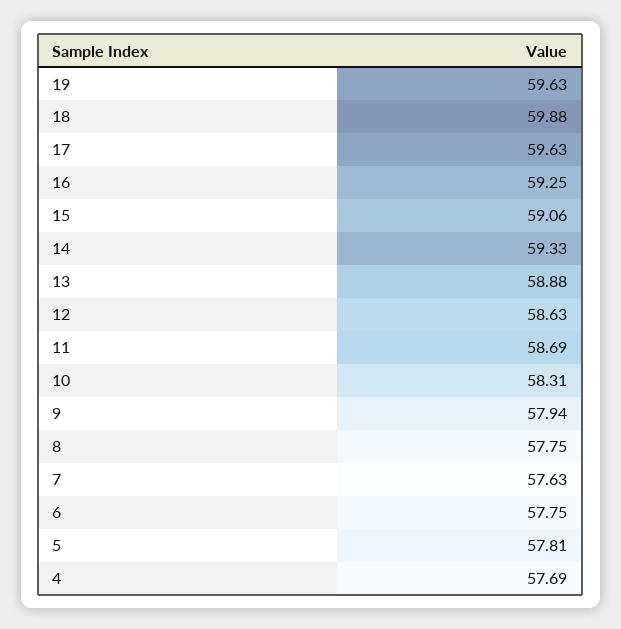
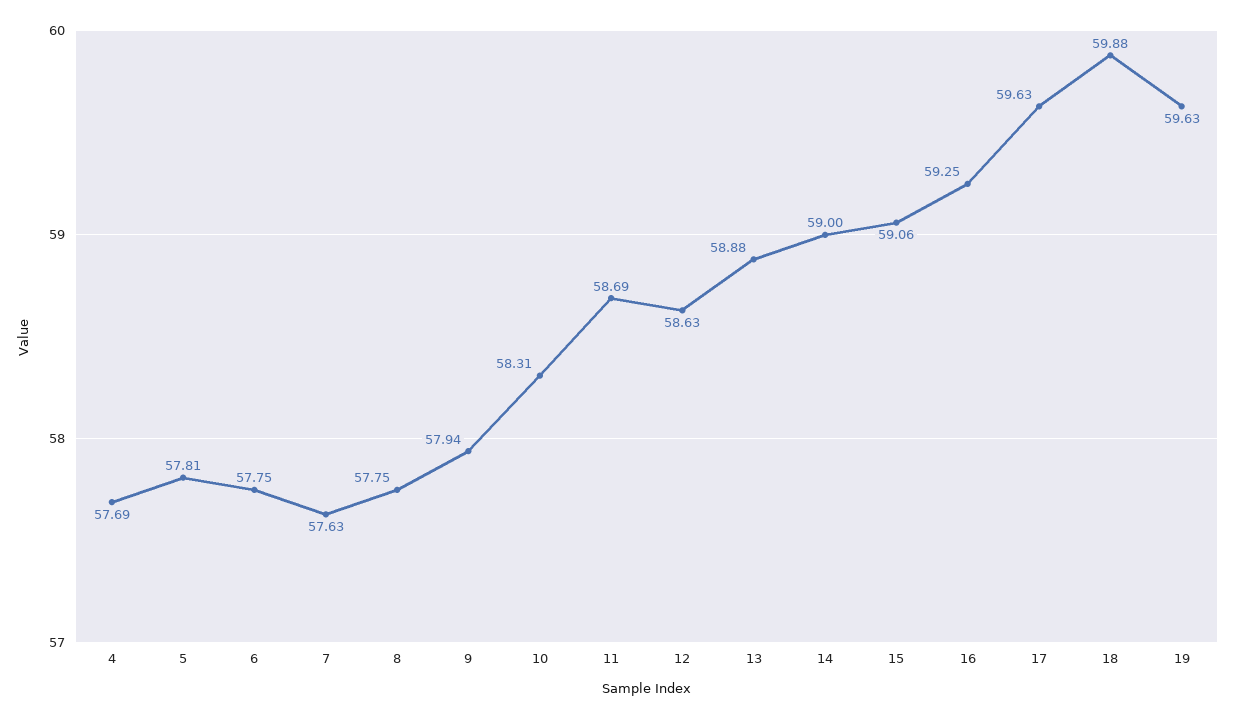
  {
    "19": 59.63,
    "18": 59.88,
    "17": 59.63,
    "16": 59.25,
    "15": 59.06,
-   "14": 59.33,
+   "14": 59,
    "13": 58.88,
    "12": 58.63,
    "11": 58.69,
    "10": 58.31,
    "9": 57.94,
    "8": 57.75,
    "7": 57.63,
    "6": 57.75,
    "5": 57.81,
    "4": 57.69
  }

